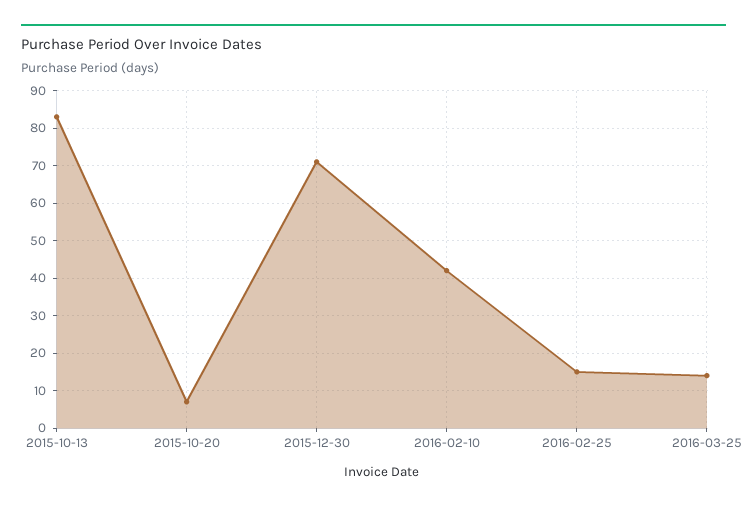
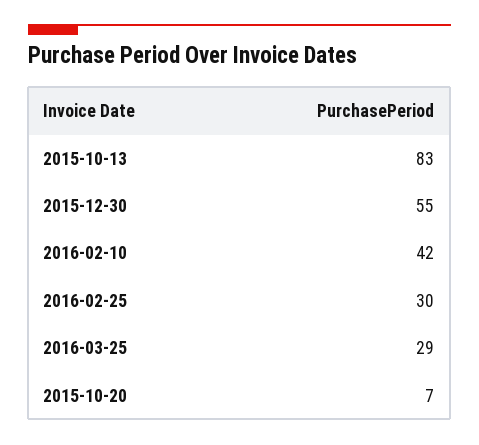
  {
    "2015-10-13": 83,
    "2015-10-20": 7,
-   "2015-12-30": 70,
+   "2015-12-30": 55,
    "2016-02-10": 42,
-   "2016-02-25": 15,
+   "2016-02-25": 30,
-   "2016-03-25": 15
+   "2016-03-25": 29
  }

